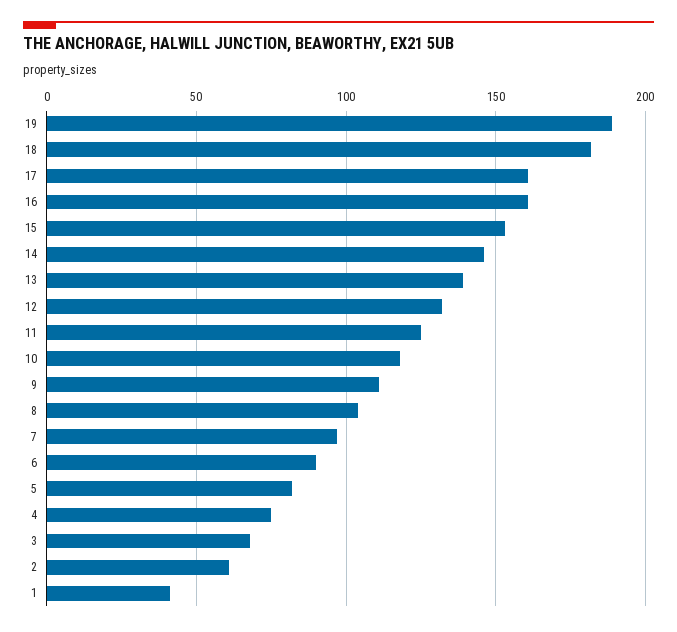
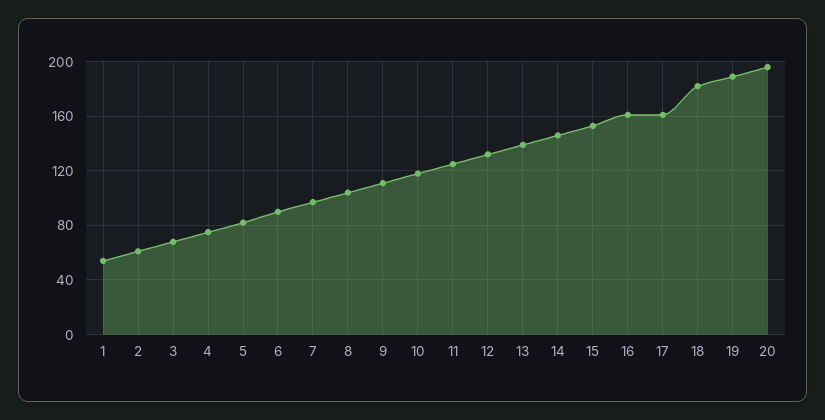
  {
    "19": 190,
    "18": 180,
    "17": 160,
    "16": 160,
    "15": 155,
    "14": 145,
    "13": 140,
    "12": 130,
    "11": 125,
    "10": 120,
    "9": 110,
    "8": 105,
    "7": 95,
    "6": 90,
    "5": 80,
    "4": 75,
    "3": 70,
    "2": 60,
-   "1": 40
+   "1": 55,
+   "20": 195
  }

